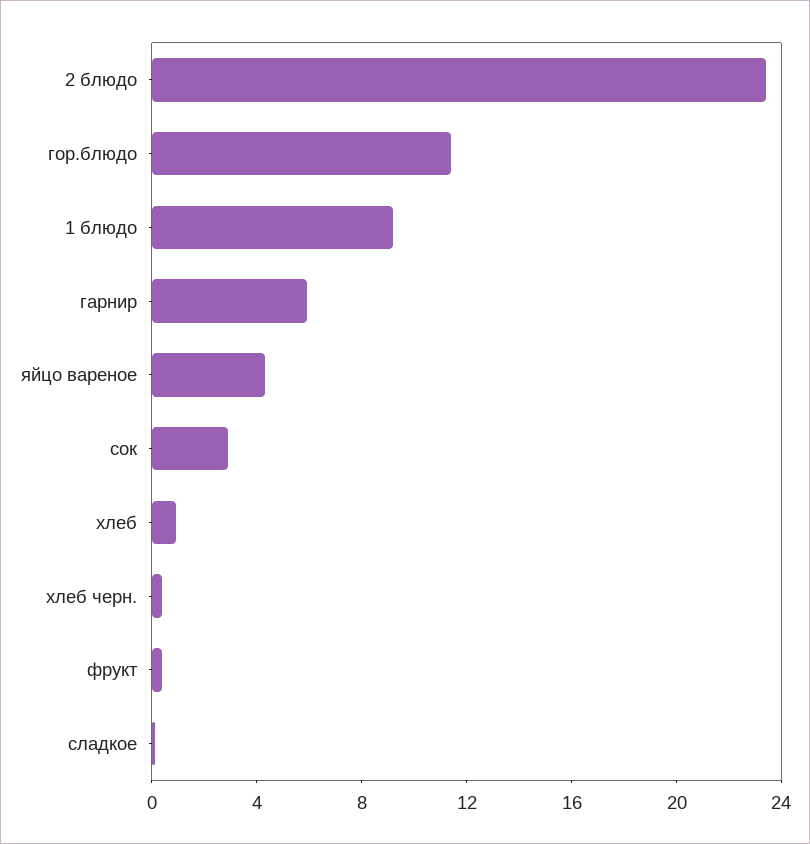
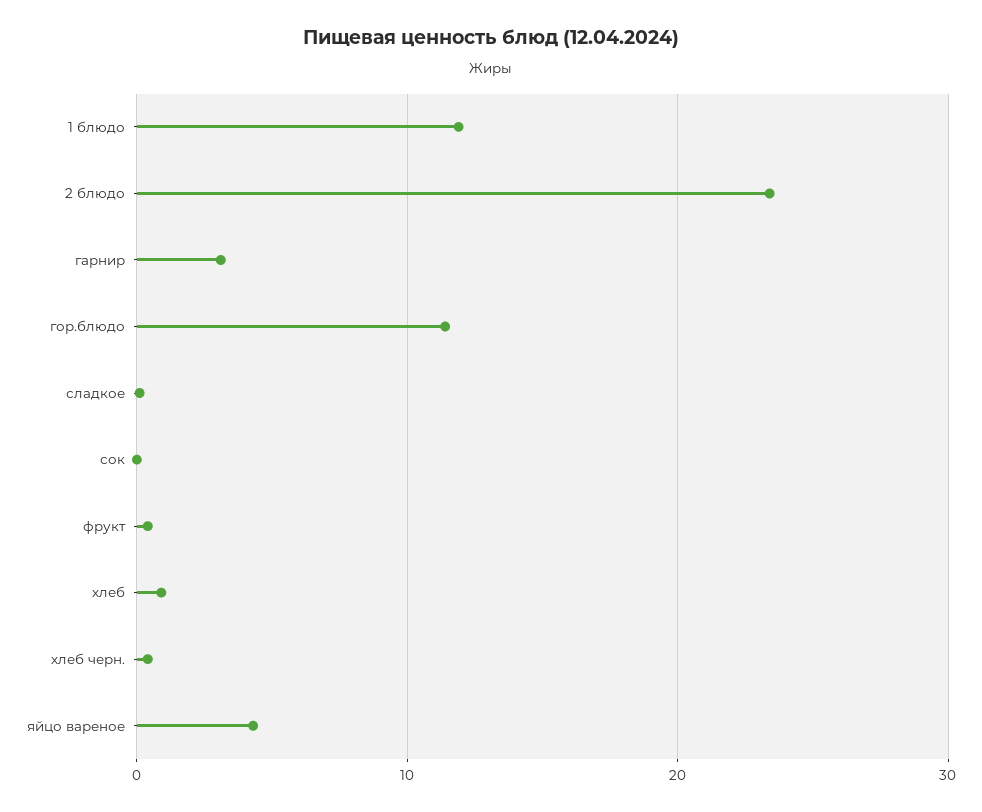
  {
    "2 блюдо": 23,
    "гор.блюдо": 11,
-   "1 блюдо": 9,
+   "1 блюдо": 12,
-   "гарнир": 6,
+   "гарнир": 3,
    "яйцо вареное": 4,
-   "сок": 3,
+   "сок": 0,
    "хлеб": 1,
    "хлеб черн.": 0,
    "фрукт": 0,
    "сладкое": 0
  }

